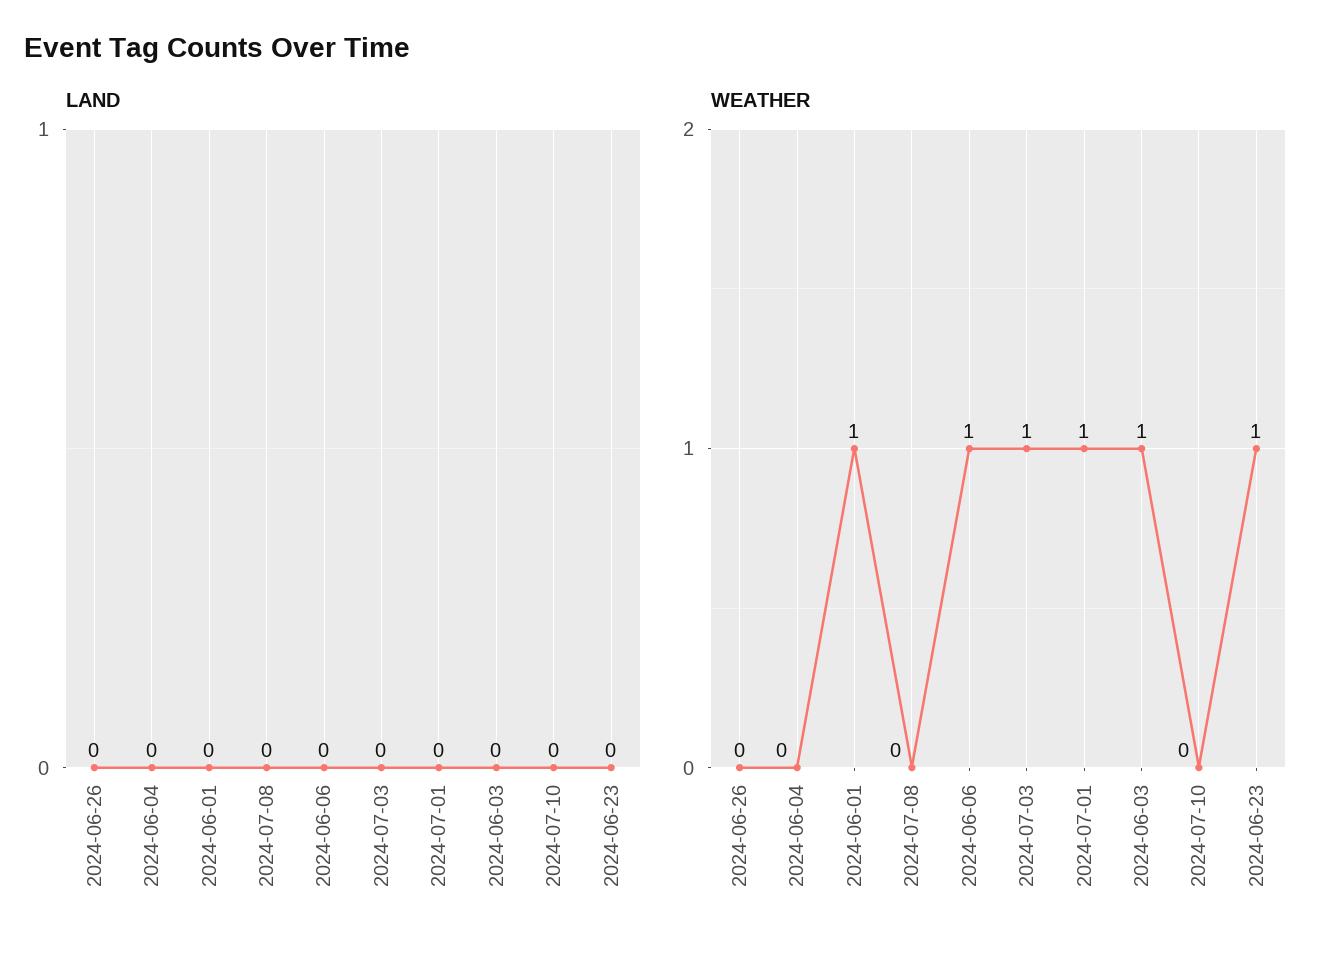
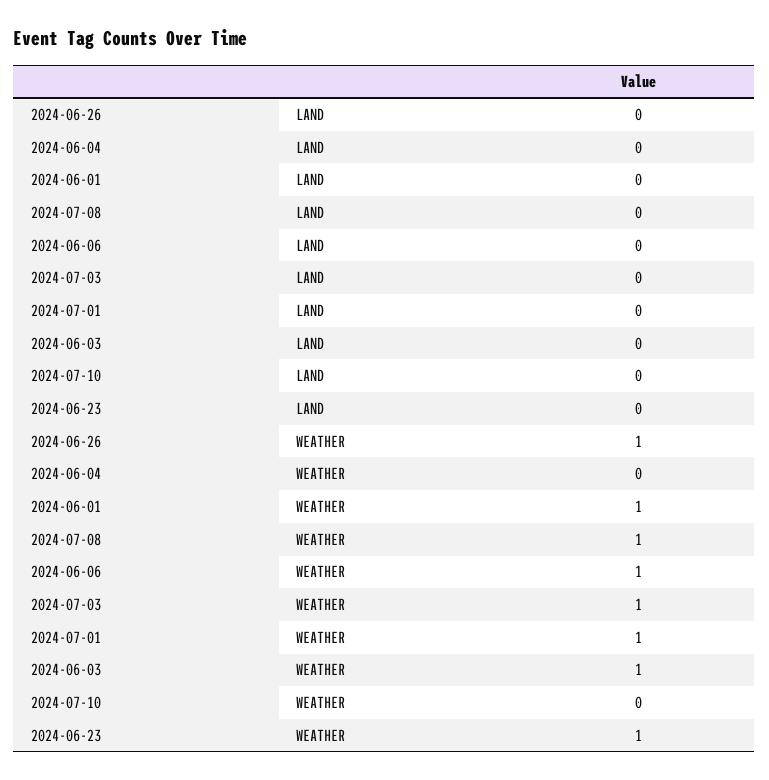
  {
    "LAND": {
      "2024-06-26": 0,
      "2024-06-04": 0,
      "2024-06-01": 0,
      "2024-07-08": 0,
      "2024-06-06": 0,
      "2024-07-03": 0,
      "2024-07-01": 0,
      "2024-06-03": 0,
      "2024-07-10": 0,
      "2024-06-23": 0
    },
    "WEATHER": {
-     "2024-06-26": 0,
+     "2024-06-26": 1,
      "2024-06-04": 0,
      "2024-06-01": 1,
-     "2024-07-08": 0,
+     "2024-07-08": 1,
      "2024-06-06": 1,
      "2024-07-03": 1,
      "2024-07-01": 1,
      "2024-06-03": 1,
      "2024-07-10": 0,
      "2024-06-23": 1
    }
  }

